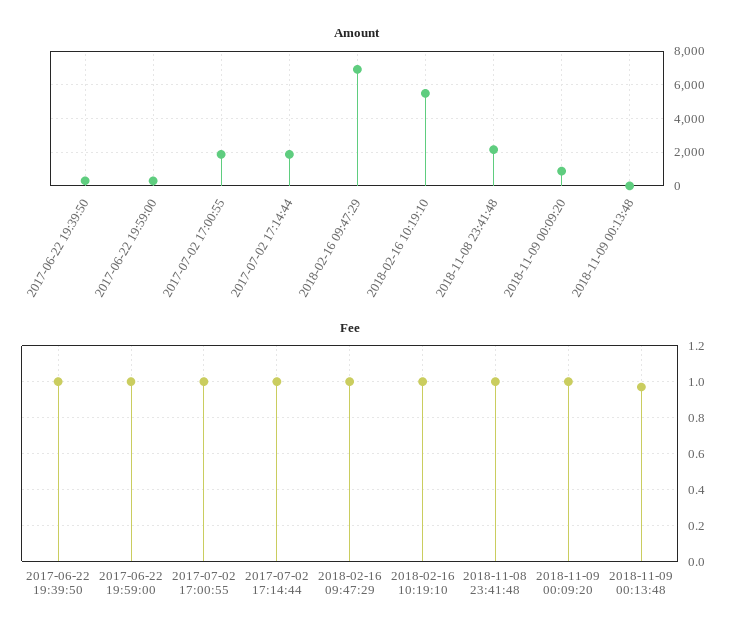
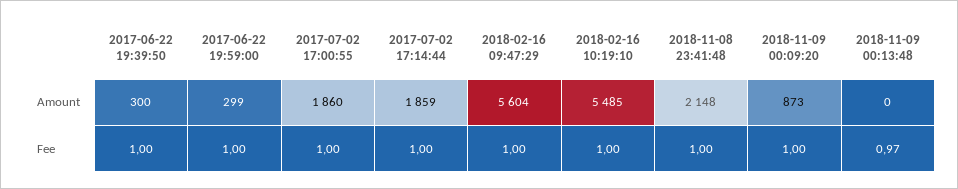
  {
    "Amount": {
      "2017-06-22 19:39:50": 300,
      "2017-06-22 19:59:00": 299,
      "2017-07-02 17:00:55": 1860,
      "2017-07-02 17:14:44": 1859,
-     "2018-02-16 09:47:29": 7000,
+     "2018-02-16 09:47:29": 5604,
      "2018-02-16 10:19:10": 5485,
      "2018-11-08 23:41:48": 2148,
      "2018-11-09 00:09:20": 873,
      "2018-11-09 00:13:48": 0
    },
    "Fee": {
      "2017-06-22 19:39:50": 1,
      "2017-06-22 19:59:00": 1,
      "2017-07-02 17:00:55": 1,
      "2017-07-02 17:14:44": 1,
      "2018-02-16 09:47:29": 1,
      "2018-02-16 10:19:10": 1,
      "2018-11-08 23:41:48": 1,
      "2018-11-09 00:09:20": 1,
      "2018-11-09 00:13:48": 0.97
    }
  }

